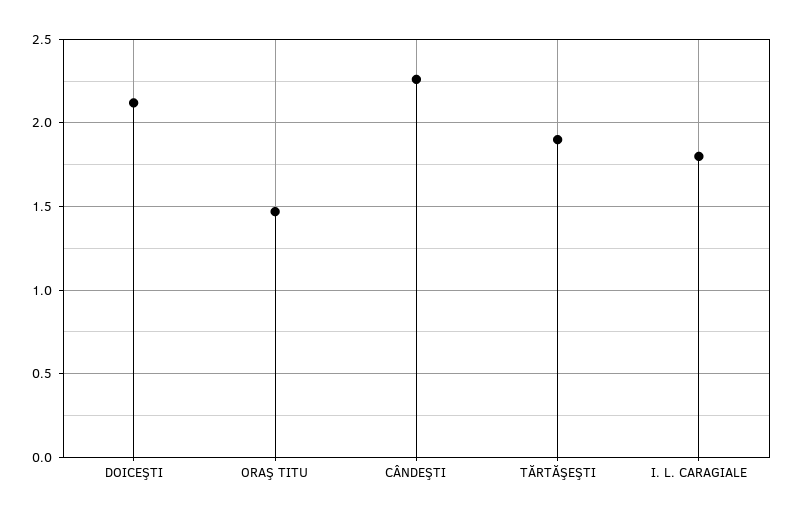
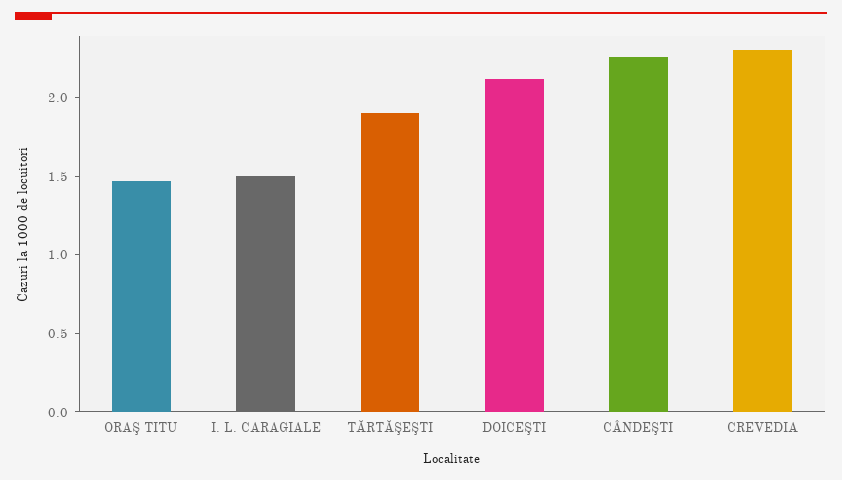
  {
    "DOICEŞTI": 2.1,
    "ORAŞ TITU": 1.45,
    "CÂNDEŞTI": 2.25,
    "TĂRTĂŞEŞTI": 1.9,
-   "I. L. CARAGIALE": 1.8
+   "I. L. CARAGIALE": 1.5,
+   "CREVEDIA": 2.3
  }

